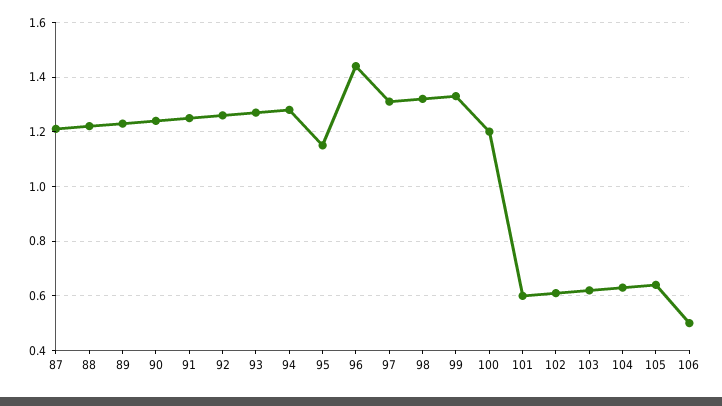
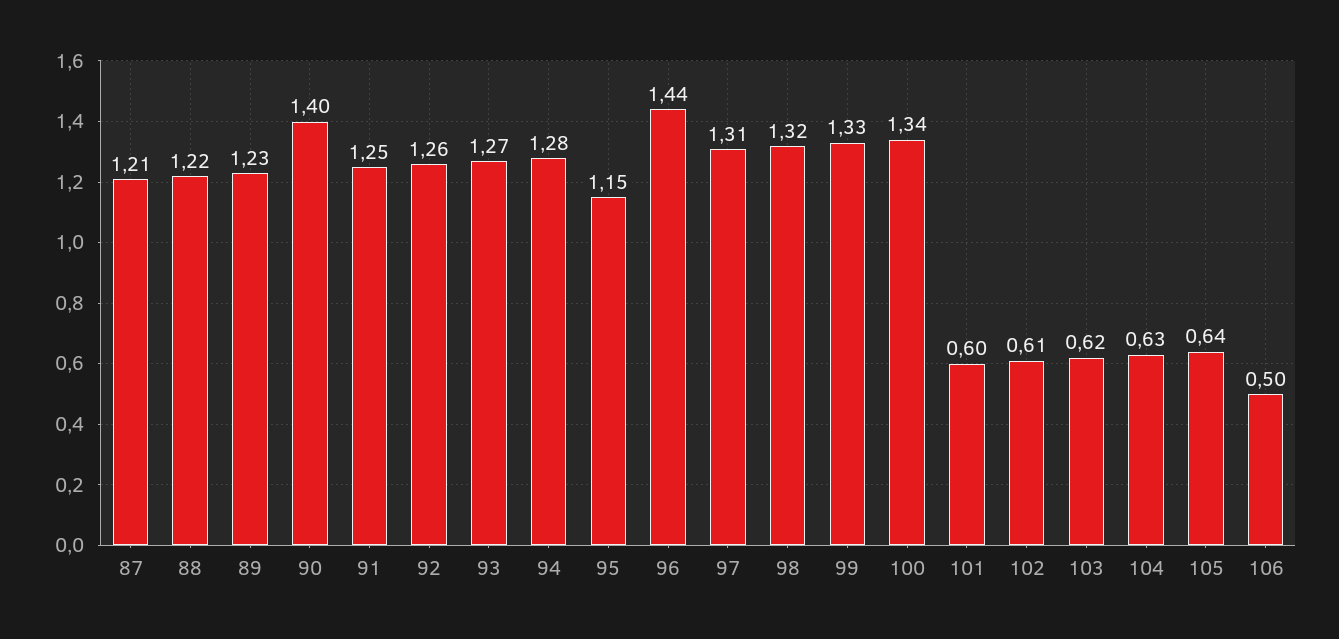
  {
    "87": 1.21,
    "88": 1.22,
    "89": 1.23,
-   "90": 1.25,
+   "90": 1.4,
    "91": 1.25,
    "92": 1.26,
    "93": 1.27,
    "94": 1.28,
    "95": 1.15,
    "96": 1.44,
    "97": 1.31,
    "98": 1.32,
    "99": 1.33,
-   "100": 1.2,
+   "100": 1.34,
    "101": 0.6,
    "102": 0.61,
    "103": 0.62,
    "104": 0.63,
    "105": 0.64,
    "106": 0.5
  }

